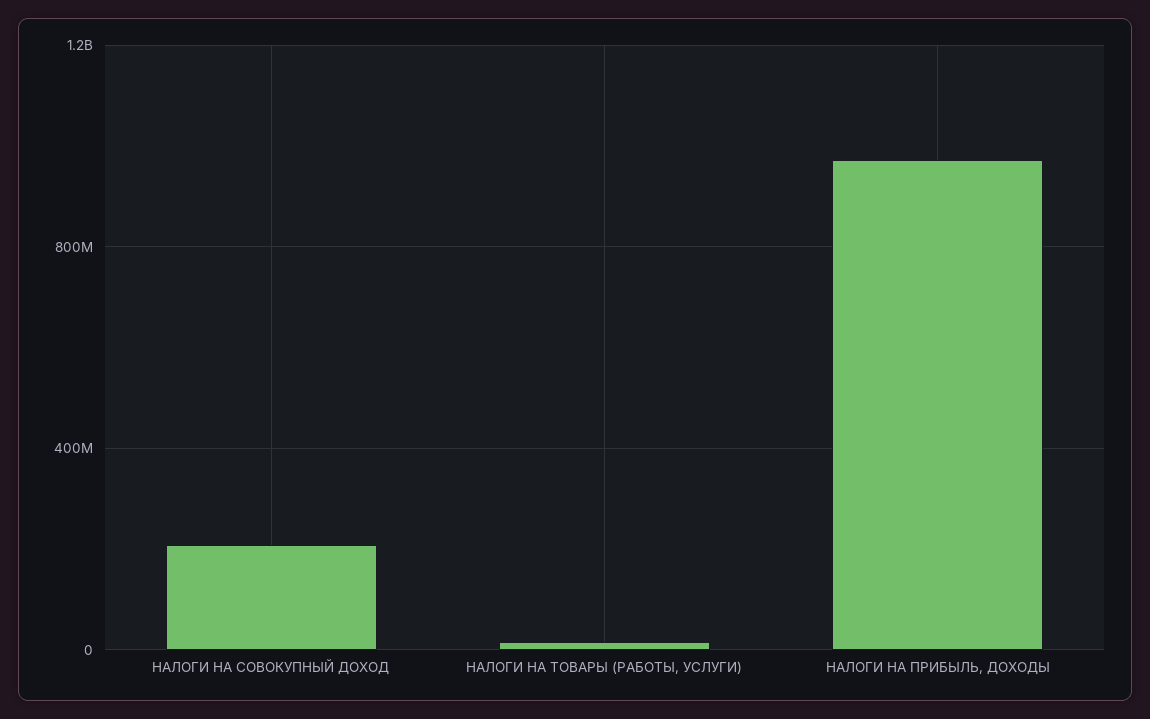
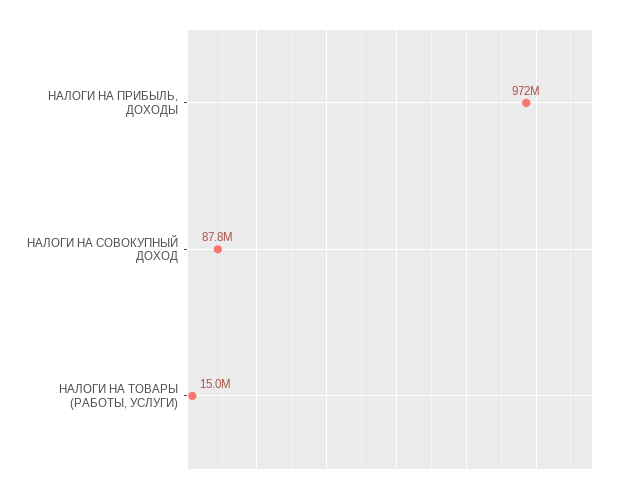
  {
-   "НАЛОГИ НА СОВОКУПНЫЙ ДОХОД": 200000000,
+   "НАЛОГИ НА СОВОКУПНЫЙ ДОХОД": 87800000,
    "НАЛОГИ НА ТОВАРЫ (РАБОТЫ, УСЛУГИ)": 15000000,
    "НАЛОГИ НА ПРИБЫЛЬ, ДОХОДЫ": 972000000
  }

